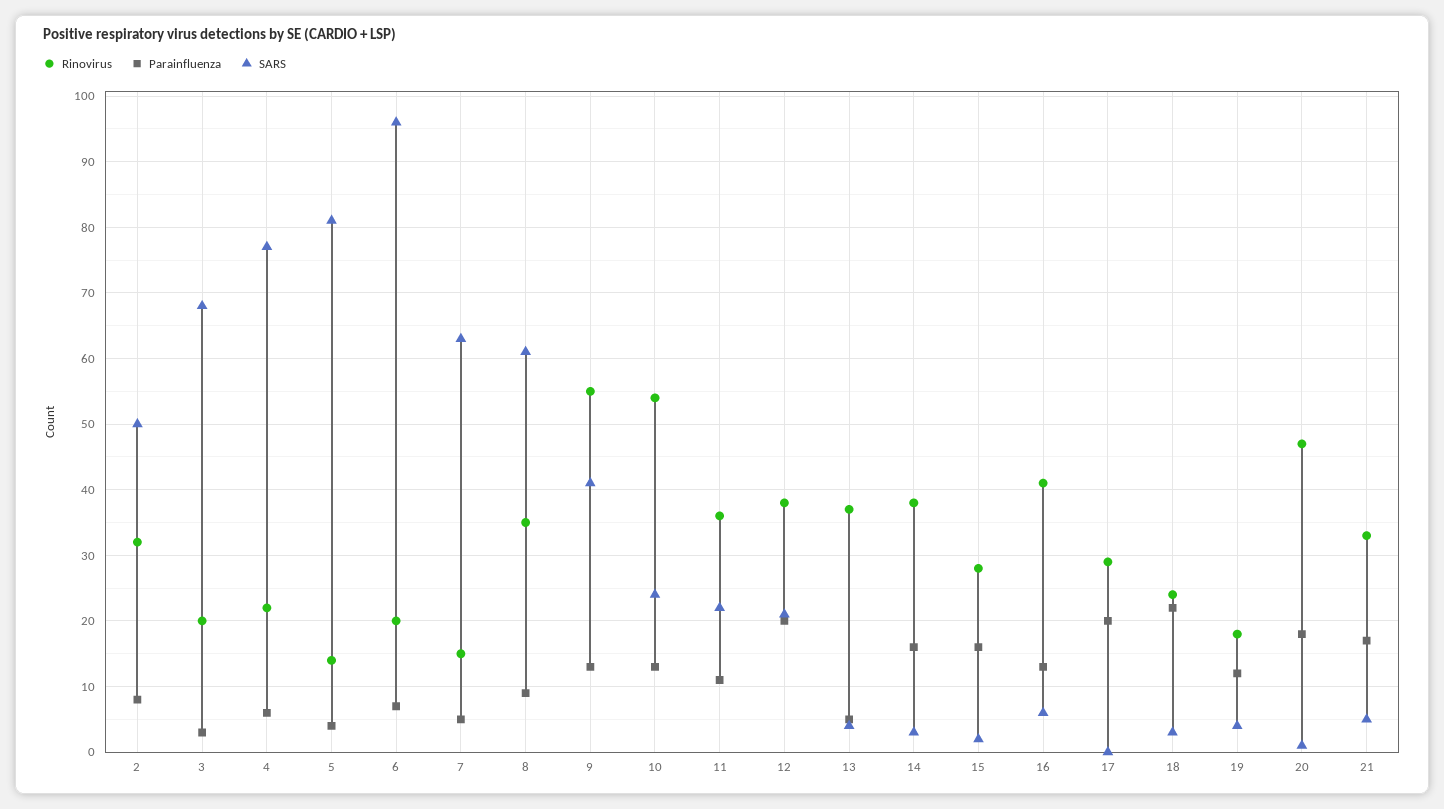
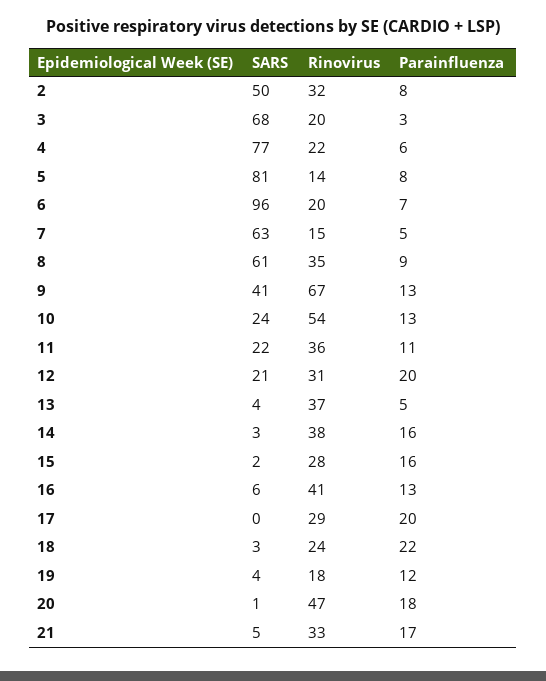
  {
    "Rinovirus": {
      "2": 32,
      "3": 20,
      "4": 22,
      "5": 14,
      "6": 20,
      "7": 15,
      "8": 35,
-     "9": 55,
+     "9": 67,
      "10": 54,
      "11": 36,
-     "12": 38,
+     "12": 31,
      "13": 37,
      "14": 38,
      "15": 28,
      "16": 41,
      "17": 29,
      "18": 24,
      "19": 18,
      "20": 47,
      "21": 33
    },
    "Parainfluenza": {
      "2": 8,
      "3": 3,
      "4": 6,
-     "5": 4,
+     "5": 8,
      "6": 7,
      "7": 5,
      "8": 9,
      "9": 13,
      "10": 13,
      "11": 11,
      "12": 20,
      "13": 5,
      "14": 16,
      "15": 16,
      "16": 13,
      "17": 20,
      "18": 22,
      "19": 12,
      "20": 18,
      "21": 17
    },
    "SARS": {
      "2": 50,
      "3": 68,
      "4": 77,
      "5": 81,
      "6": 96,
      "7": 63,
      "8": 61,
      "9": 41,
      "10": 24,
      "11": 22,
      "12": 21,
      "13": 4,
      "14": 3,
      "15": 2,
      "16": 6,
      "17": 0,
      "18": 3,
      "19": 4,
      "20": 1,
      "21": 5
    }
  }

